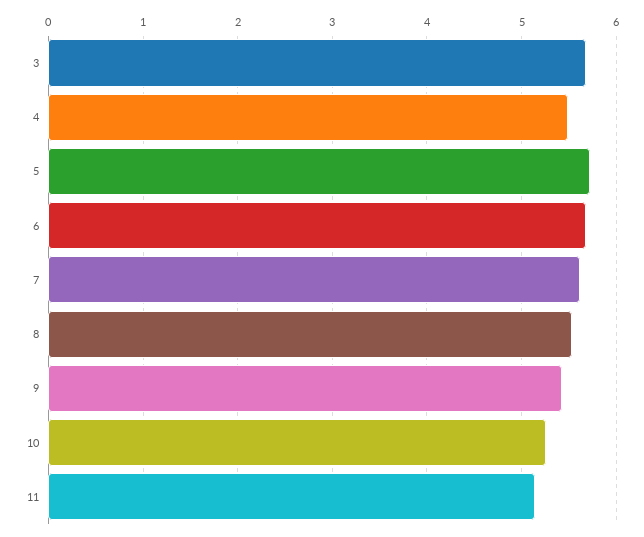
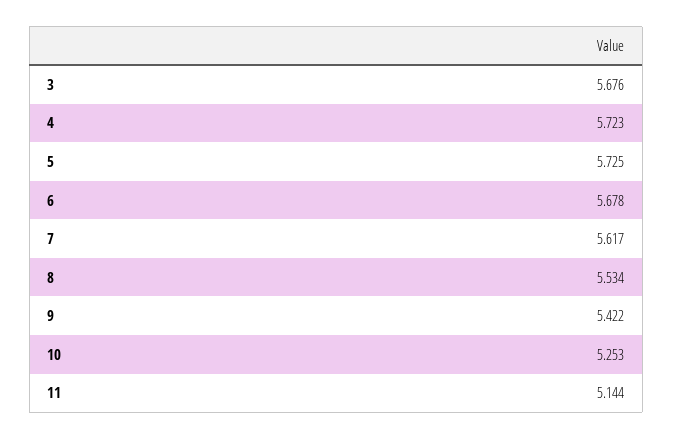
  {
    "3": 5.676,
-   "4": 5.5,
+   "4": 5.723,
    "5": 5.725,
    "6": 5.678,
    "7": 5.617,
    "8": 5.534,
    "9": 5.422,
    "10": 5.253,
    "11": 5.144
  }

